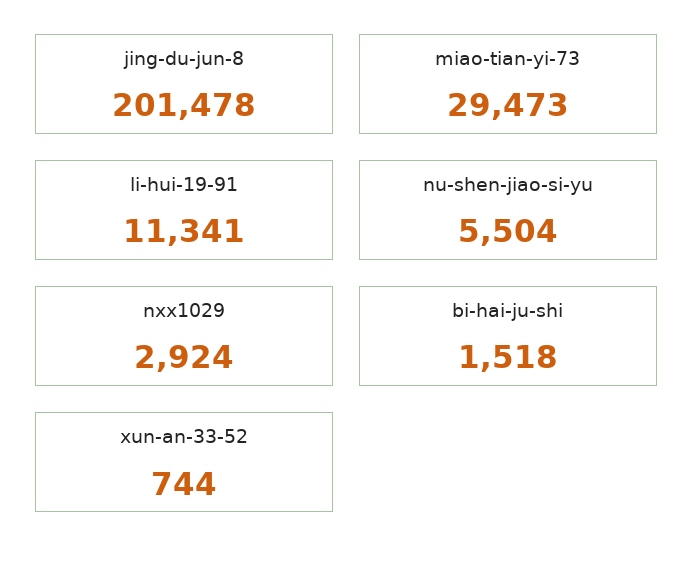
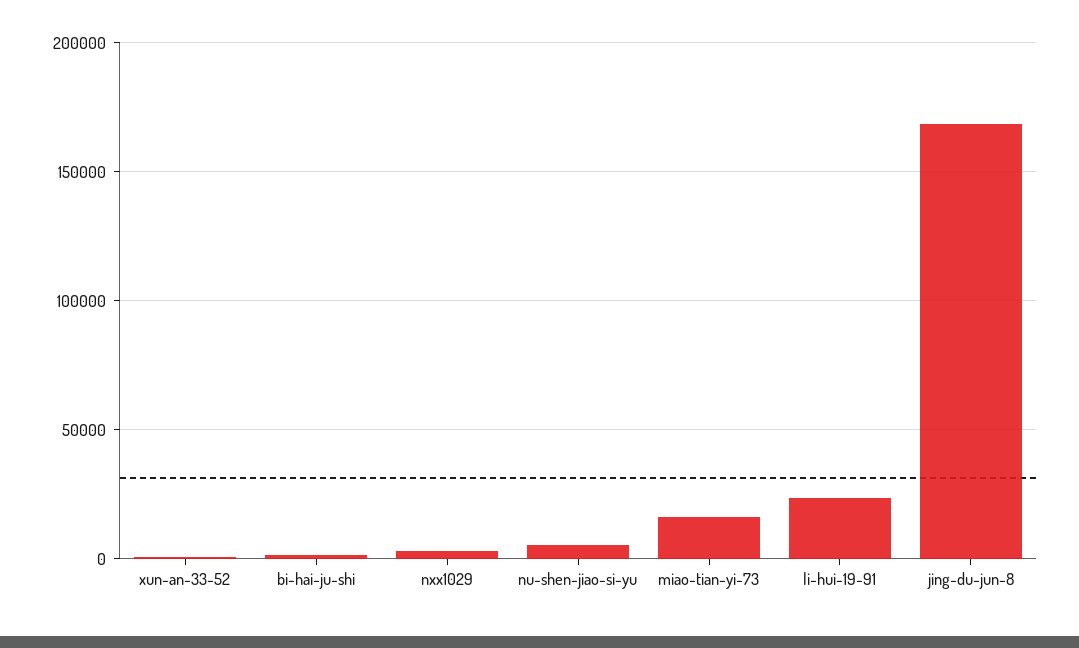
  {
-   "jing-du-jun-8": 201478,
+   "jing-du-jun-8": 170000,
-   "miao-tian-yi-73": 29473,
+   "miao-tian-yi-73": 15000,
-   "li-hui-19-91": 11341,
+   "li-hui-19-91": 25000,
    "nu-shen-jiao-si-yu": 5504,
    "nxx1029": 2924,
    "bi-hai-ju-shi": 1518,
    "xun-an-33-52": 744
  }

